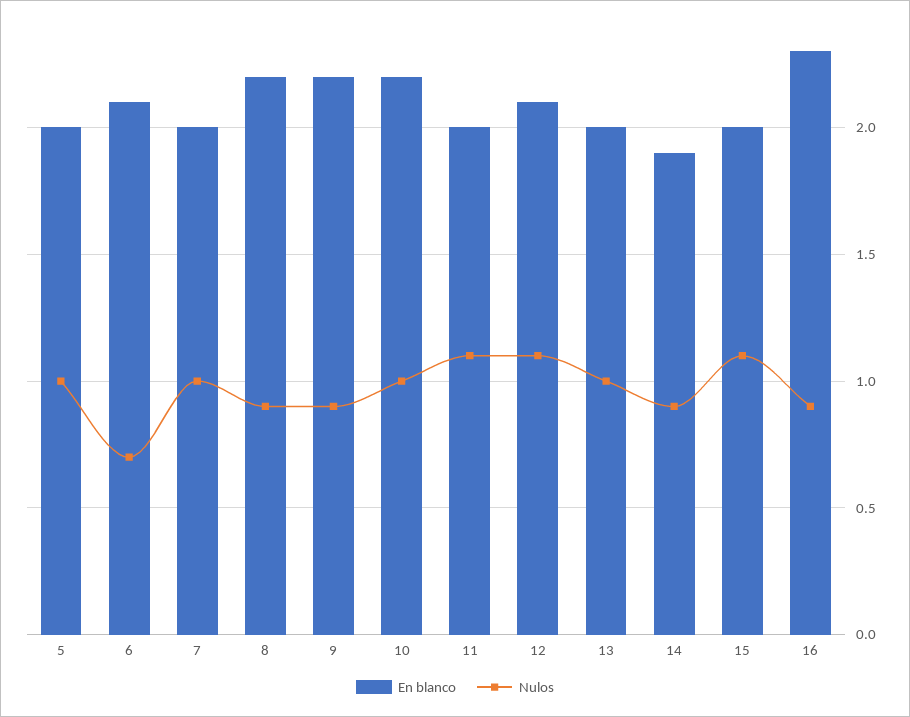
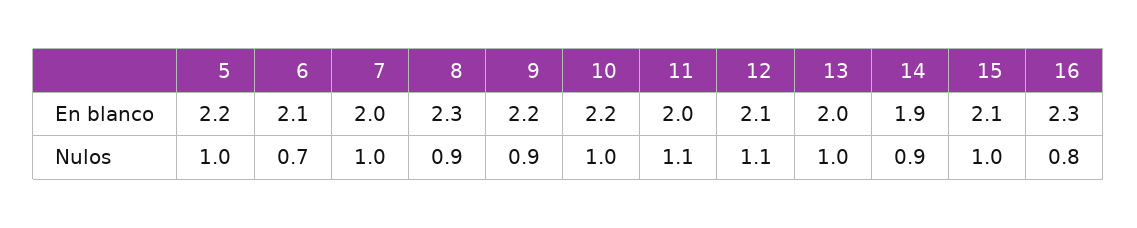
  {
    "En blanco": {
-     "5": 2,
+     "5": 2.2,
      "6": 2.1,
      "7": 2,
-     "8": 2.2,
+     "8": 2.3,
      "9": 2.2,
      "10": 2.2,
      "11": 2,
      "12": 2.1,
      "13": 2,
      "14": 1.9,
-     "15": 2,
+     "15": 2.1,
      "16": 2.3
    },
    "Nulos": {
      "5": 1,
      "6": 0.7,
      "7": 1,
      "8": 0.9,
      "9": 0.9,
      "10": 1,
      "11": 1.1,
      "12": 1.1,
      "13": 1,
      "14": 0.9,
-     "15": 1.1,
+     "15": 1,
-     "16": 0.9
+     "16": 0.8
    }
  }

